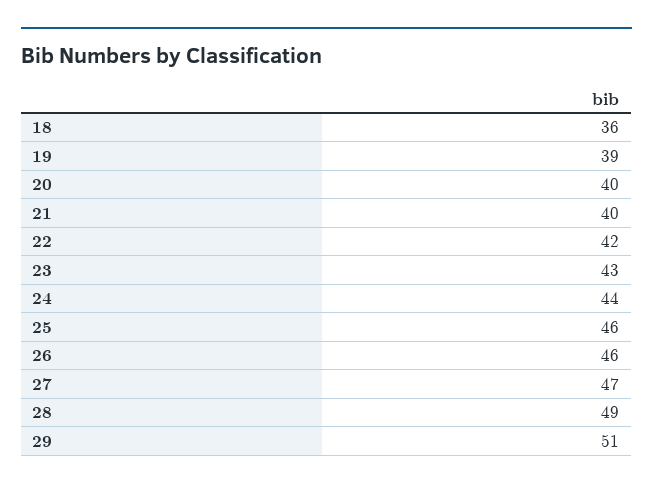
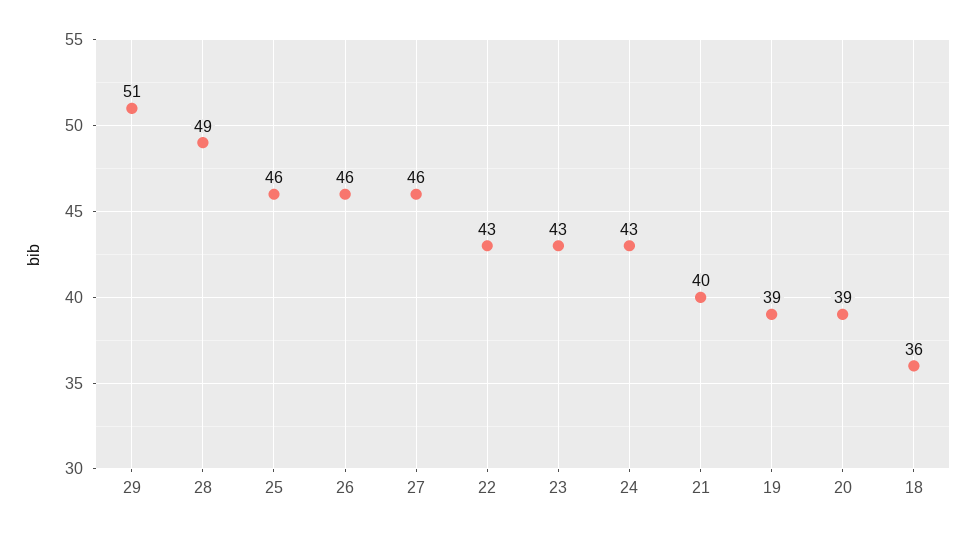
  {
    "18": 36,
    "19": 39,
-   "20": 40,
+   "20": 39,
    "21": 40,
-   "22": 42,
+   "22": 43,
    "23": 43,
-   "24": 44,
+   "24": 43,
    "25": 46,
    "26": 46,
-   "27": 47,
+   "27": 46,
    "28": 49,
    "29": 51
  }

